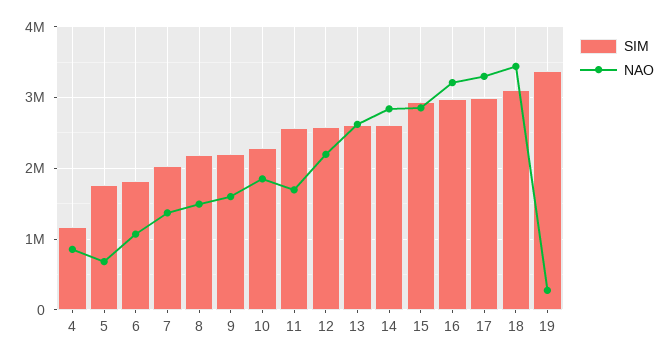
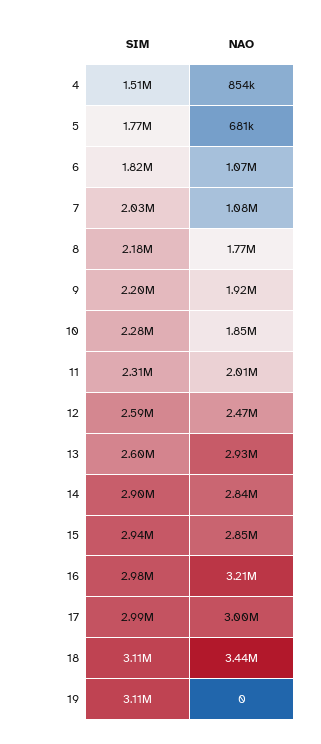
  {
    "SIM": {
-     "4": 1200000,
+     "4": 1510000,
      "5": 1770000,
      "6": 1820000,
      "7": 2030000,
      "8": 2180000,
      "9": 2200000,
      "10": 2280000,
-     "11": 2600000,
+     "11": 2310000,
      "12": 2590000,
      "13": 2600000,
-     "14": 2600000,
+     "14": 2900000,
      "15": 2940000,
      "16": 2980000,
      "17": 2990000,
      "18": 3110000,
-     "19": 3400000
+     "19": 3110000
    },
    "NAO": {
      "4": 854000,
      "5": 681000,
      "6": 1070000,
-     "7": 1400000,
+     "7": 1080000,
-     "8": 1500000,
+     "8": 1770000,
-     "9": 1600000,
+     "9": 1920000,
      "10": 1850000,
-     "11": 1700000,
+     "11": 2010000,
-     "12": 2200000,
+     "12": 2470000,
-     "13": 2600000,
+     "13": 2930000,
      "14": 2840000,
      "15": 2850000,
      "16": 3210000,
-     "17": 3300000,
+     "17": 3000000,
      "18": 3440000,
-     "19": 300000
+     "19": 0
    }
  }

